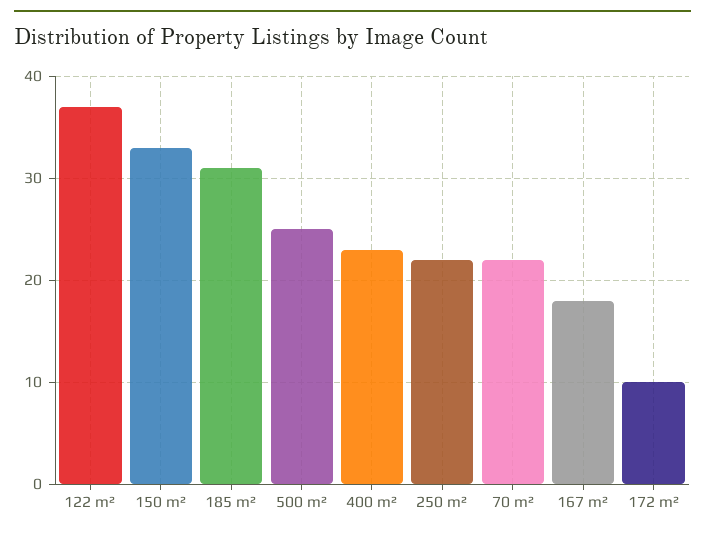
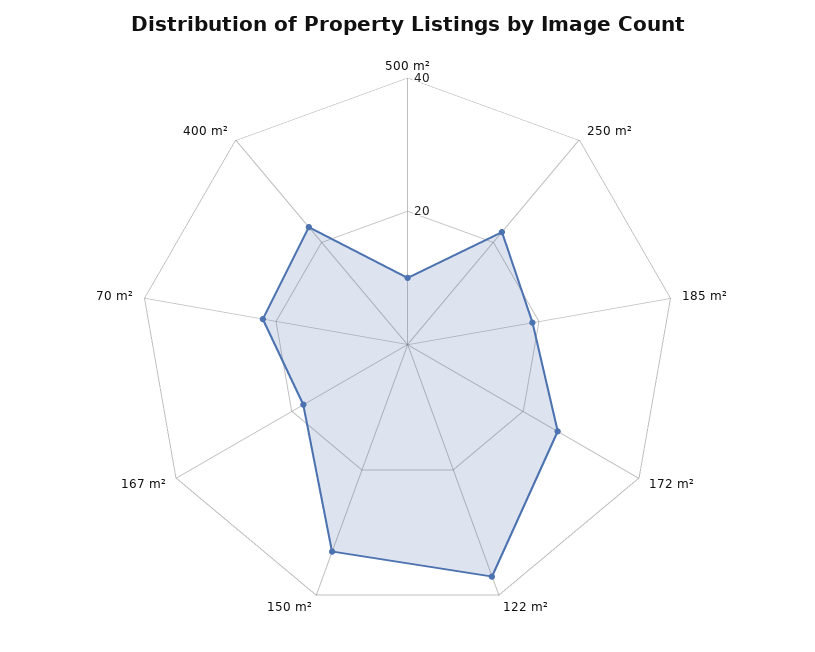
  {
    "122 m²": 37,
    "150 m²": 33,
-   "185 m²": 31,
+   "185 m²": 20,
-   "500 m²": 25,
+   "500 m²": 10,
    "400 m²": 23,
    "250 m²": 22,
    "70 m²": 22,
    "167 m²": 18,
-   "172 m²": 10
+   "172 m²": 25
  }

